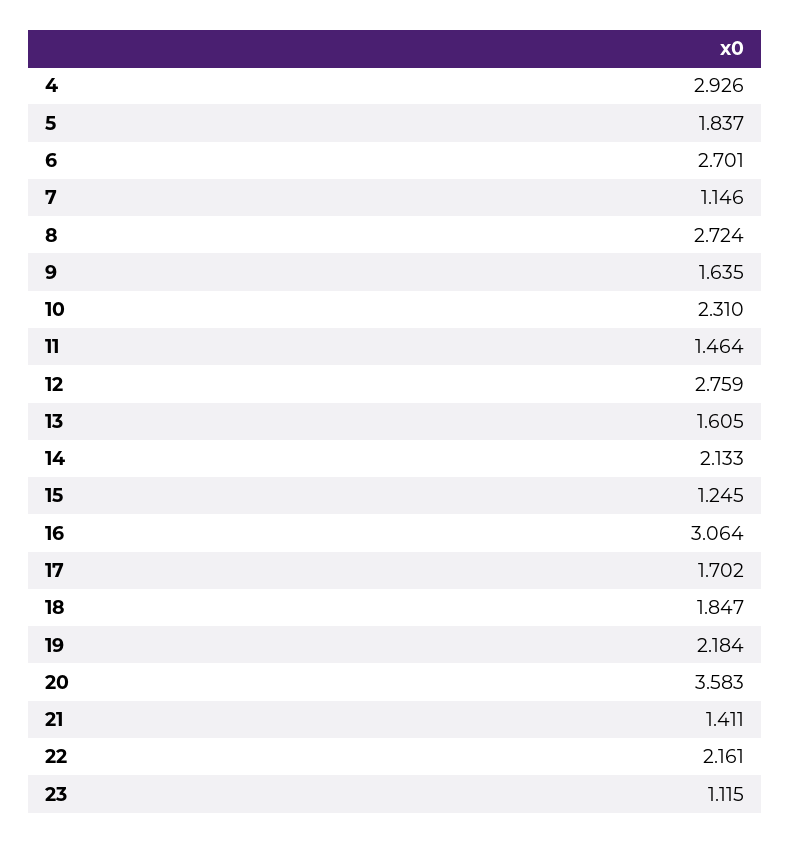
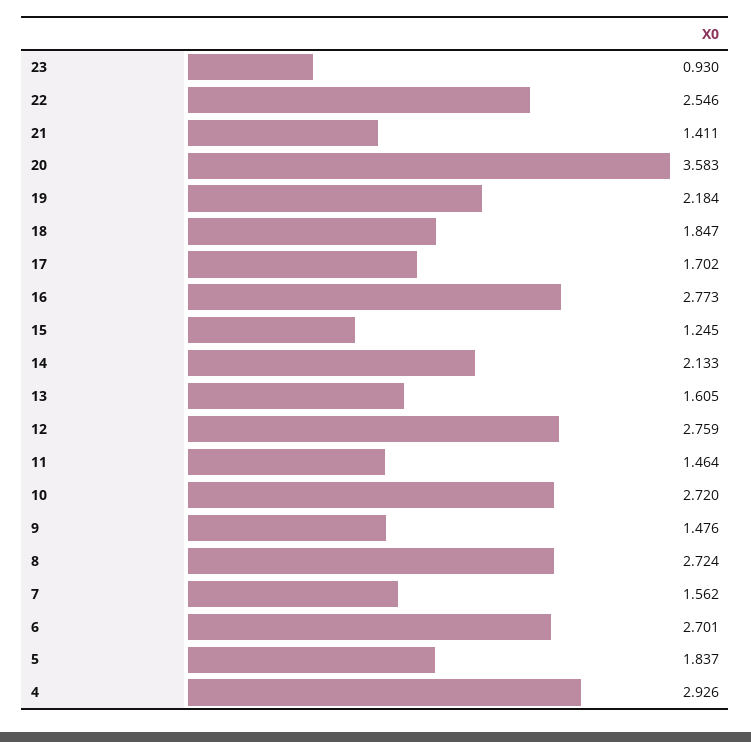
  {
    "4": 2.926,
    "5": 1.837,
    "6": 2.701,
-   "7": 1.146,
+   "7": 1.562,
    "8": 2.724,
-   "9": 1.635,
+   "9": 1.476,
-   "10": 2.31,
+   "10": 2.72,
    "11": 1.464,
    "12": 2.759,
    "13": 1.605,
    "14": 2.133,
    "15": 1.245,
-   "16": 3.064,
+   "16": 2.773,
    "17": 1.702,
    "18": 1.847,
    "19": 2.184,
    "20": 3.583,
    "21": 1.411,
-   "22": 2.161,
+   "22": 2.546,
-   "23": 1.115
+   "23": 0.93
  }

